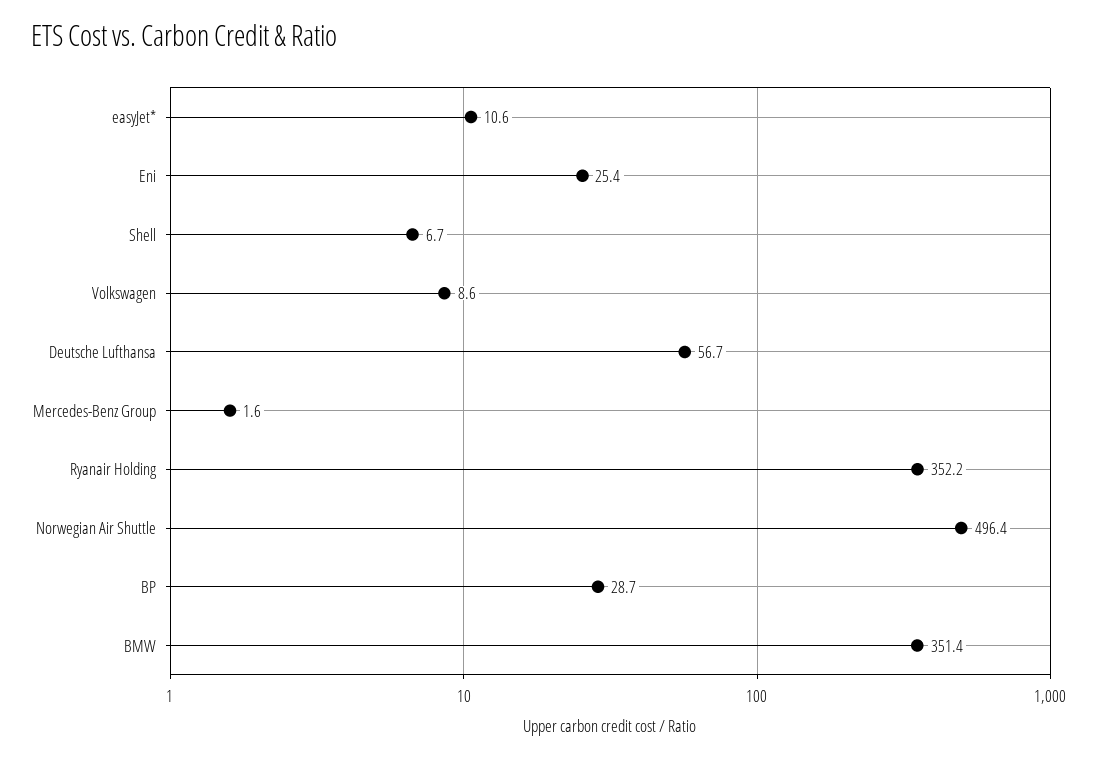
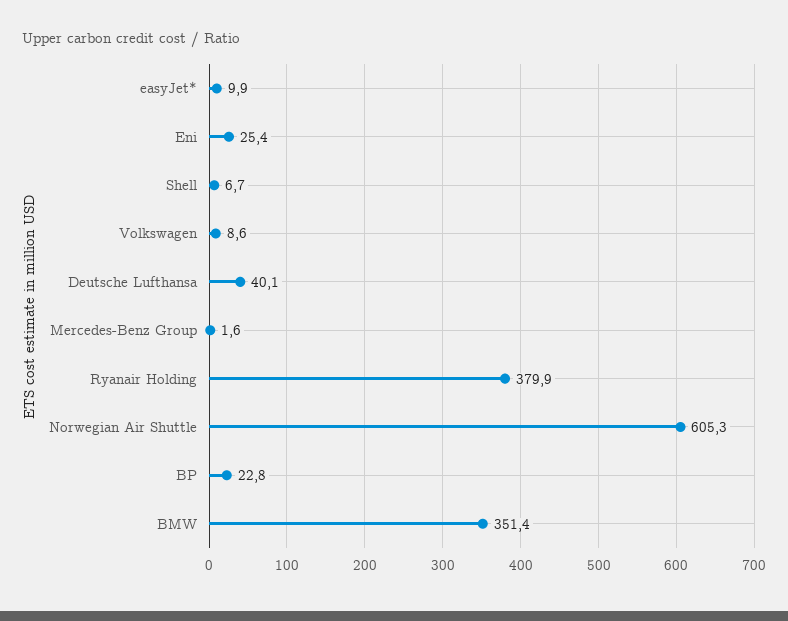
  {
-   "easyJet*": 10.6,
+   "easyJet*": 9.9,
    "Eni": 25.4,
    "Shell": 6.7,
    "Volkswagen": 8.6,
-   "Deutsche Lufthansa": 56.7,
+   "Deutsche Lufthansa": 40.1,
    "Mercedes-Benz Group": 1.6,
-   "Ryanair Holding": 352.2,
+   "Ryanair Holding": 379.9,
-   "Norwegian Air Shuttle": 496.4,
+   "Norwegian Air Shuttle": 605.3,
-   "BP": 28.7,
+   "BP": 22.8,
    "BMW": 351.4
  }

